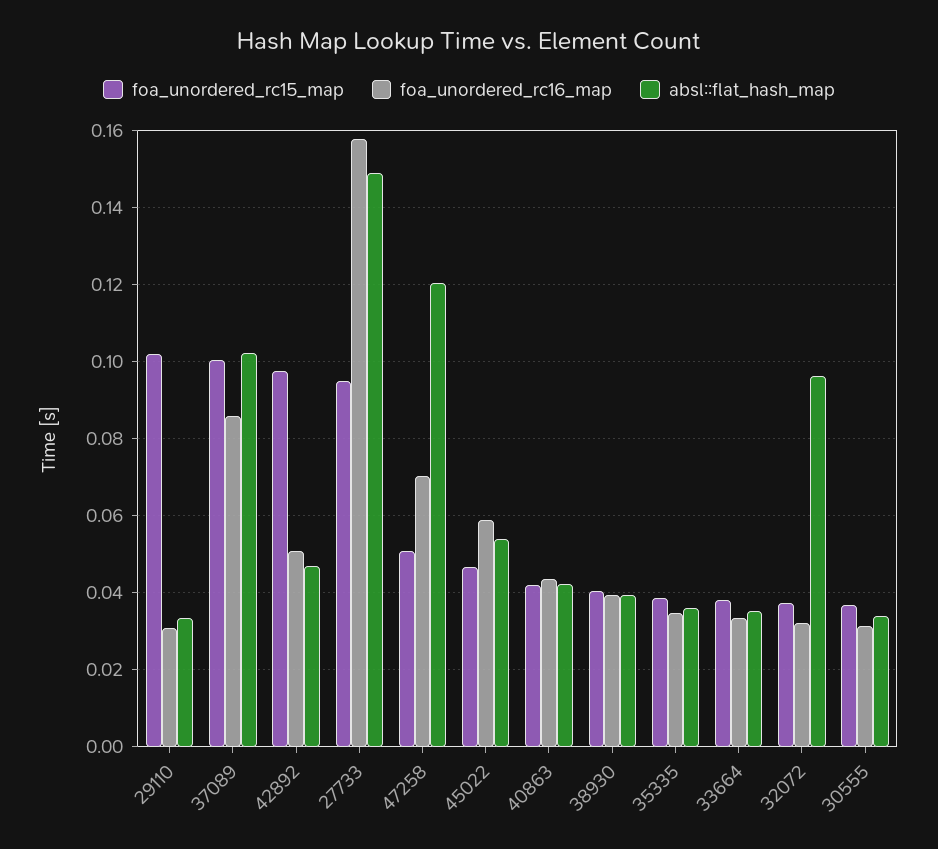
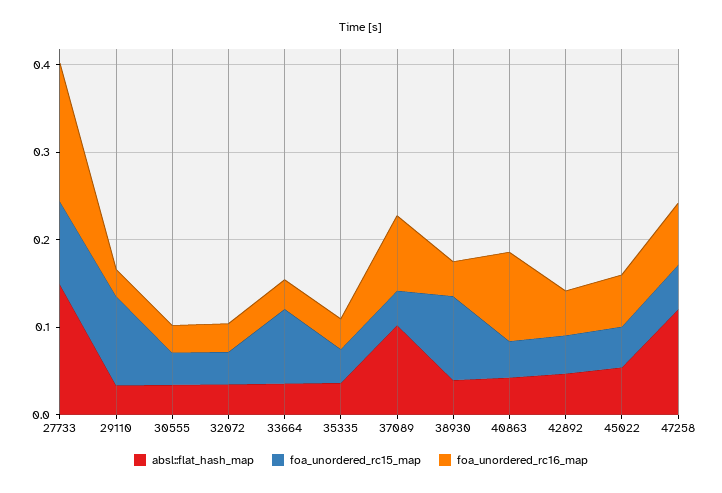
  {
    "foa_unordered_rc15_map": {
      "29110": 0.102,
-     "37089": 0.1,
+     "37089": 0.04,
-     "42892": 0.098,
+     "42892": 0.04,
      "27733": 0.096,
      "47258": 0.05,
      "45022": 0.046,
      "40863": 0.042,
-     "38930": 0.04,
+     "38930": 0.1,
      "35335": 0.038,
-     "33664": 0.038,
+     "33664": 0.08,
      "32072": 0.038,
      "30555": 0.036
    },
    "foa_unordered_rc16_map": {
      "29110": 0.03,
      "37089": 0.086,
      "42892": 0.05,
      "27733": 0.158,
      "47258": 0.07,
      "45022": 0.06,
-     "40863": 0.044,
+     "40863": 0.1,
      "38930": 0.04,
      "35335": 0.034,
      "33664": 0.034,
      "32072": 0.032,
      "30555": 0.032
    },
    "absl::flat_hash_map": {
      "29110": 0.034,
      "37089": 0.102,
      "42892": 0.046,
      "27733": 0.15,
      "47258": 0.12,
      "45022": 0.054,
      "40863": 0.042,
      "38930": 0.04,
      "35335": 0.036,
      "33664": 0.036,
-     "32072": 0.096,
+     "32072": 0.04,
      "30555": 0.034
    }
  }

